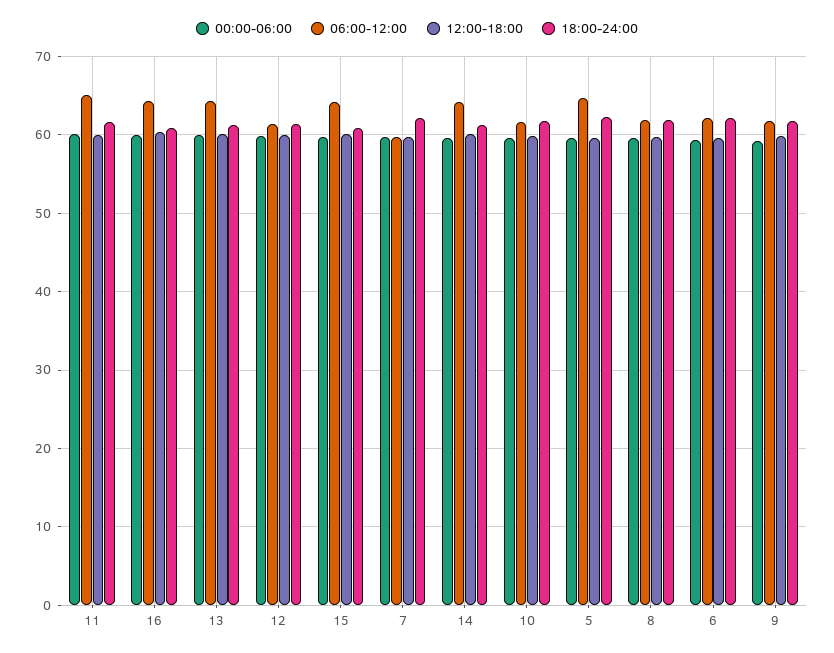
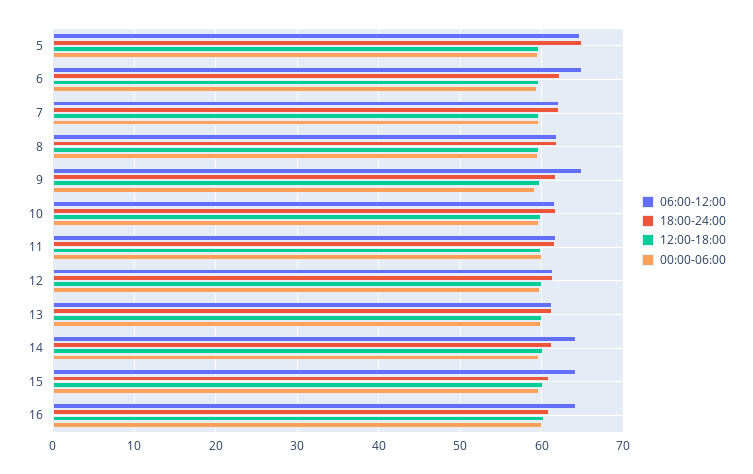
  {
    "00:00-06:00": {
      "11": 60,
      "16": 60,
      "13": 60,
      "12": 60,
      "15": 60,
      "7": 60,
      "14": 60,
      "10": 60,
      "5": 60,
      "8": 60,
      "6": 59,
      "9": 59
    },
    "06:00-12:00": {
-     "11": 65,
+     "11": 62,
      "16": 64,
-     "13": 64,
+     "13": 61,
      "12": 61,
      "15": 64,
-     "7": 60,
+     "7": 62,
      "14": 64,
      "10": 62,
      "5": 65,
      "8": 62,
-     "6": 62,
+     "6": 65,
-     "9": 62
+     "9": 65
    },
    "12:00-18:00": {
      "11": 60,
      "16": 60,
      "13": 60,
      "12": 60,
      "15": 60,
      "7": 60,
      "14": 60,
      "10": 60,
      "5": 60,
      "8": 60,
      "6": 60,
      "9": 60
    },
    "18:00-24:00": {
      "11": 62,
      "16": 61,
      "13": 61,
      "12": 61,
      "15": 61,
      "7": 62,
      "14": 61,
      "10": 62,
-     "5": 62,
+     "5": 65,
      "8": 62,
      "6": 62,
      "9": 62
    }
  }

